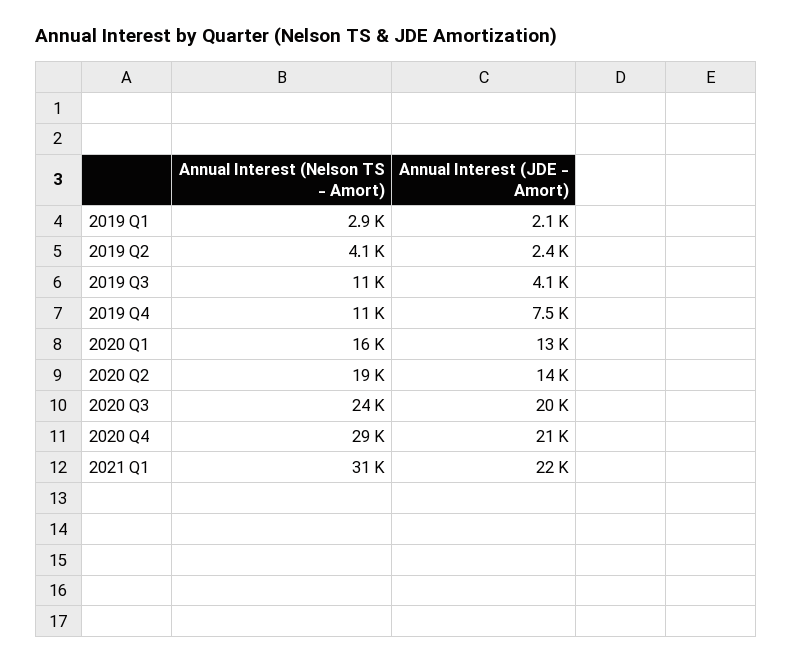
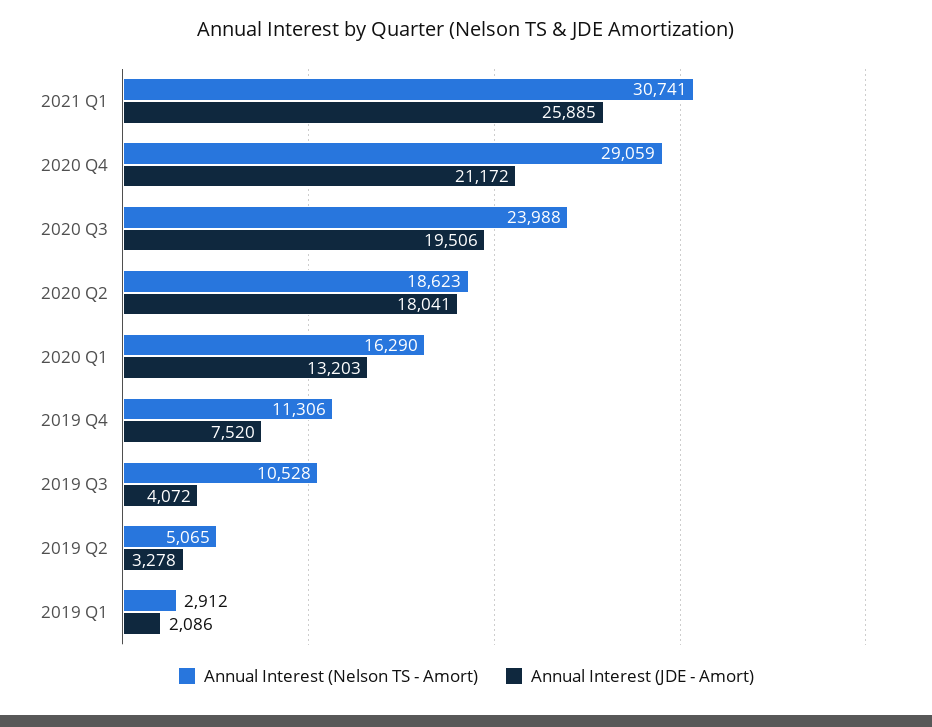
  {
    "Annual Interest (Nelson TS - Amort)": {
      "2019 Q1": 2912,
-     "2019 Q2": 4100,
+     "2019 Q2": 5065,
      "2019 Q3": 10528,
      "2019 Q4": 11306,
      "2020 Q1": 16290,
      "2020 Q2": 18623,
      "2020 Q3": 23988,
      "2020 Q4": 29059,
      "2021 Q1": 30741
    },
    "Annual Interest (JDE - Amort)": {
      "2019 Q1": 2086,
-     "2019 Q2": 2400,
+     "2019 Q2": 3278,
      "2019 Q3": 4072,
      "2019 Q4": 7520,
      "2020 Q1": 13203,
-     "2020 Q2": 14000,
+     "2020 Q2": 18041,
      "2020 Q3": 19506,
      "2020 Q4": 21172,
-     "2021 Q1": 22000
+     "2021 Q1": 25885
    }
  }

